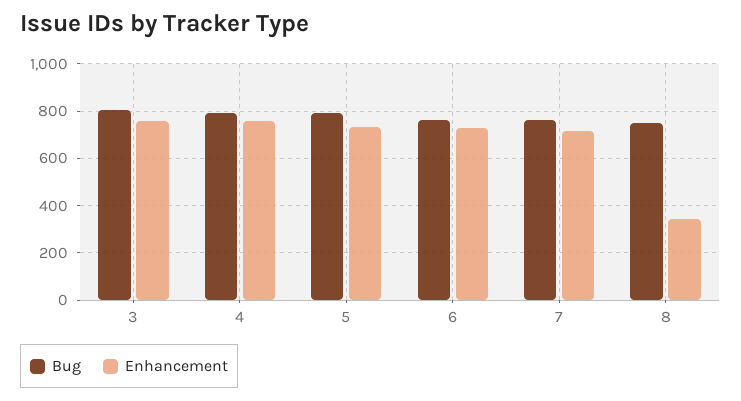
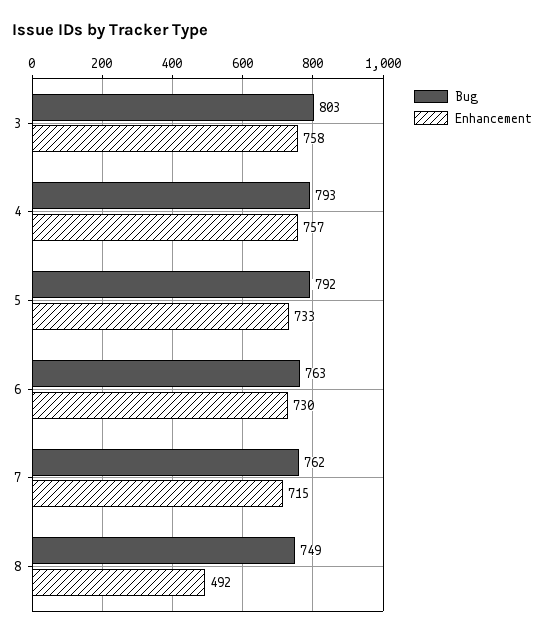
  {
    "Bug": {
      "3": 803,
      "4": 793,
      "5": 792,
      "6": 763,
      "7": 762,
      "8": 749
    },
    "Enhancement": {
      "3": 758,
      "4": 757,
      "5": 733,
      "6": 730,
      "7": 715,
-     "8": 350
+     "8": 492
    }
  }

